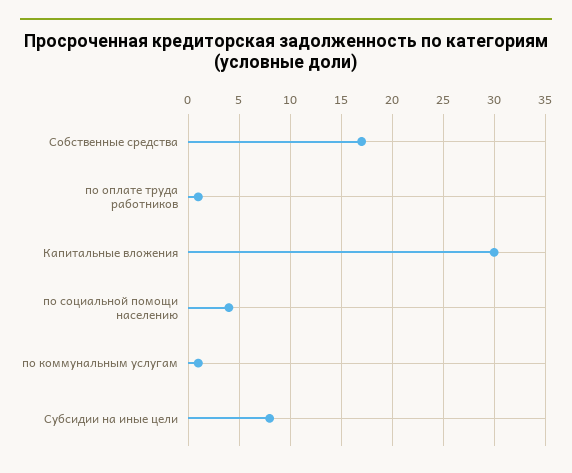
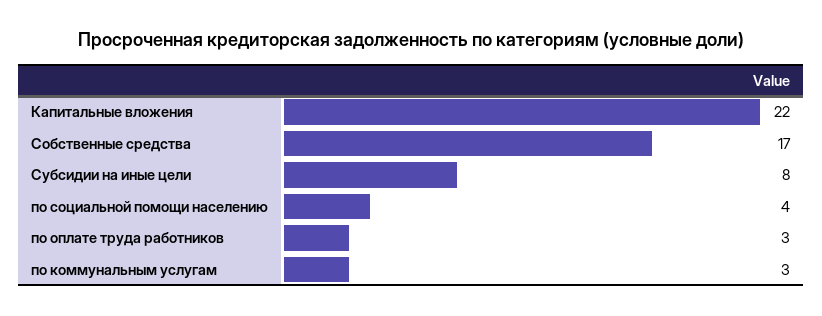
  {
    "Собственные средства": 17,
-   "по оплате труда работников": 1,
+   "по оплате труда работников": 3,
-   "Капитальные вложения": 30,
+   "Капитальные вложения": 22,
    "по социальной помощи населению": 4,
-   "по коммунальным услугам": 1,
+   "по коммунальным услугам": 3,
    "Субсидии на иные цели": 8
  }

